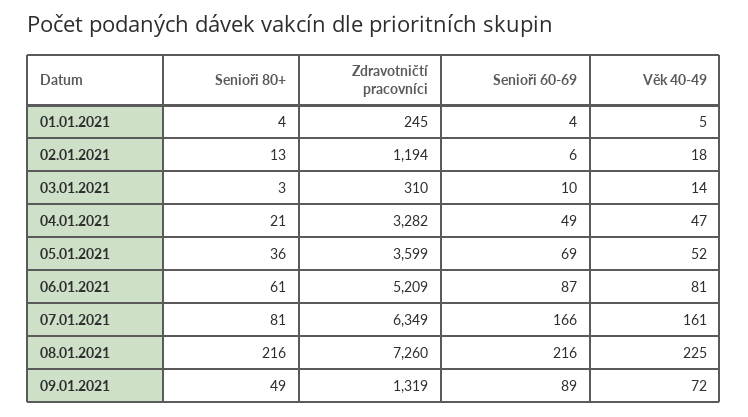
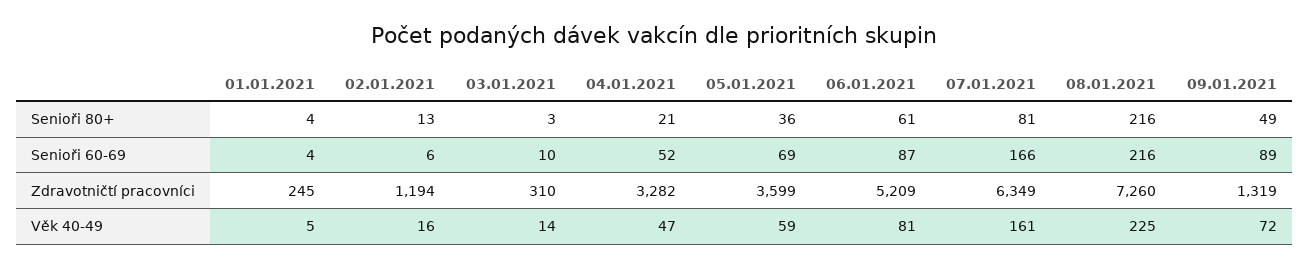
  {
    "Senioři 80+": {
      "01.01.2021": 4,
      "02.01.2021": 13,
      "03.01.2021": 3,
      "04.01.2021": 21,
      "05.01.2021": 36,
      "06.01.2021": 61,
      "07.01.2021": 81,
      "08.01.2021": 216,
      "09.01.2021": 49
    },
    "Zdravotničtí pracovníci": {
      "01.01.2021": 245,
      "02.01.2021": 1194,
      "03.01.2021": 310,
      "04.01.2021": 3282,
      "05.01.2021": 3599,
      "06.01.2021": 5209,
      "07.01.2021": 6349,
      "08.01.2021": 7260,
      "09.01.2021": 1319
    },
    "Senioři 60-69": {
      "01.01.2021": 4,
      "02.01.2021": 6,
      "03.01.2021": 10,
-     "04.01.2021": 49,
+     "04.01.2021": 52,
      "05.01.2021": 69,
      "06.01.2021": 87,
      "07.01.2021": 166,
      "08.01.2021": 216,
      "09.01.2021": 89
    },
    "Věk 40-49": {
      "01.01.2021": 5,
-     "02.01.2021": 18,
+     "02.01.2021": 16,
      "03.01.2021": 14,
      "04.01.2021": 47,
-     "05.01.2021": 52,
+     "05.01.2021": 59,
      "06.01.2021": 81,
      "07.01.2021": 161,
      "08.01.2021": 225,
      "09.01.2021": 72
    }
  }

